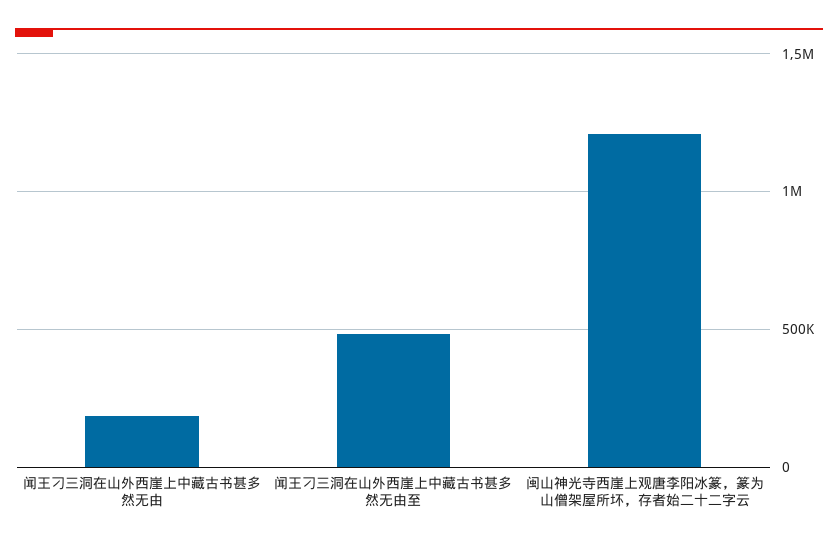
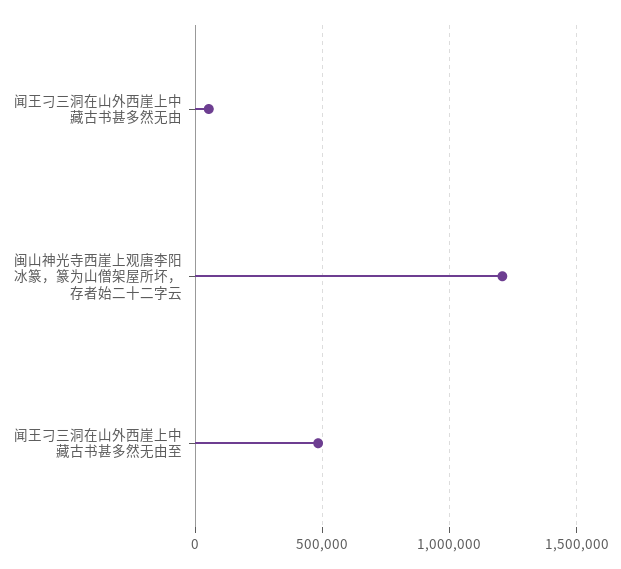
  {
-   "闻王刁三洞在山外西崖上中藏古书甚多然无由": 200000,
+   "闻王刁三洞在山外西崖上中藏古书甚多然无由": 50000,
    "闻王刁三洞在山外西崖上中藏古书甚多然无由至": 500000,
    "闽山神光寺西崖上观唐李阳冰篆，篆为山僧架屋所坏，存者始二十二字云": 1200000
  }

